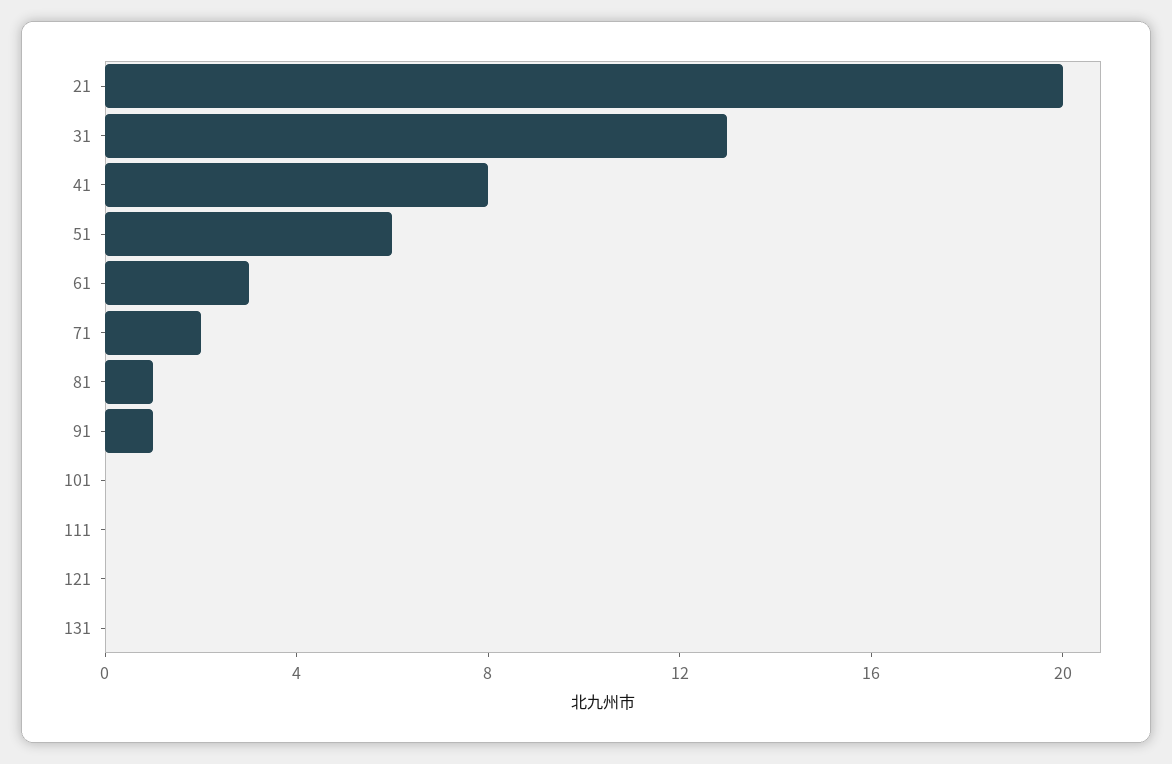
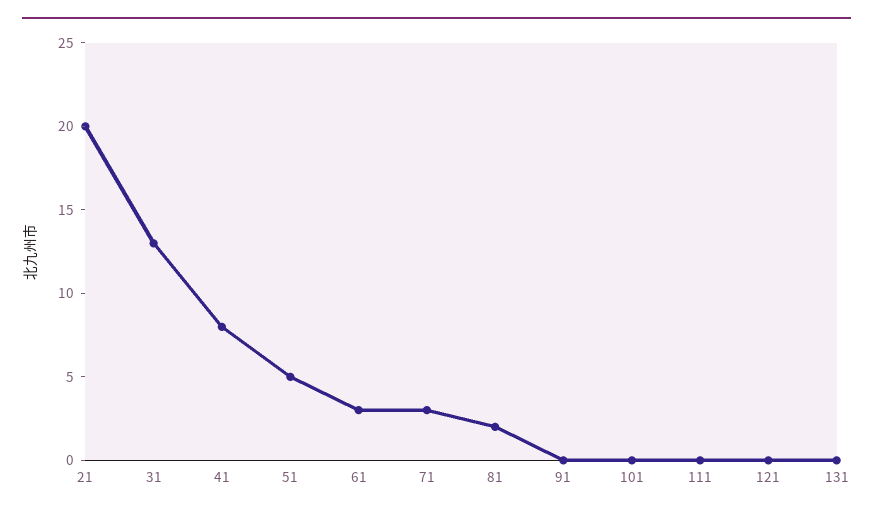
  {
    "21": 20,
    "31": 13,
    "41": 8,
-   "51": 6,
+   "51": 5,
    "61": 3,
-   "71": 2,
+   "71": 3,
-   "81": 1,
+   "81": 2,
-   "91": 1,
+   "91": 0,
    "101": 0,
    "111": 0,
    "121": 0,
    "131": 0
  }

